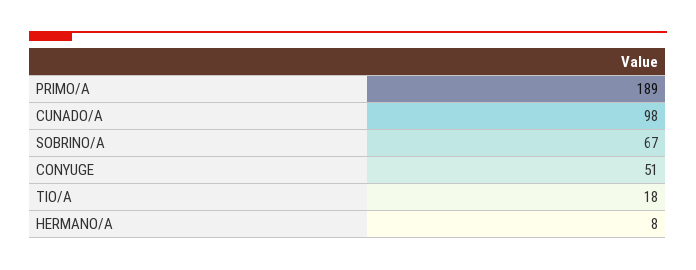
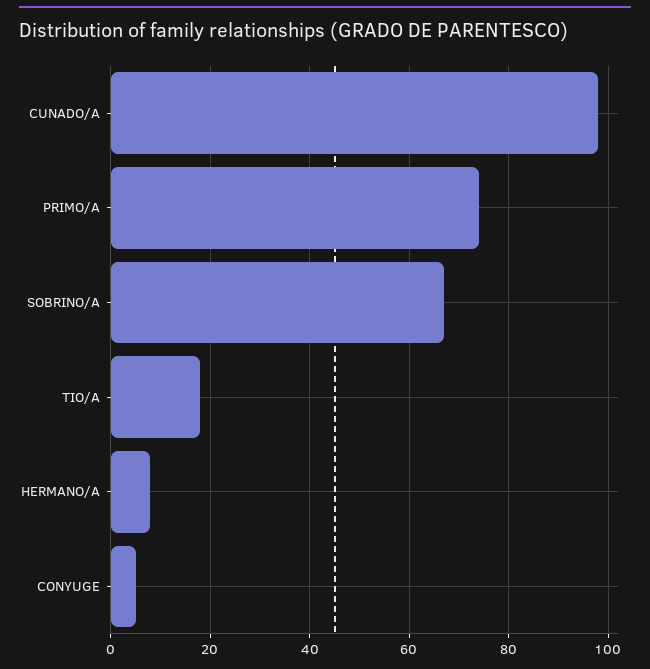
  {
-   "PRIMO/A": 189,
+   "PRIMO/A": 75,
    "CUNADO/A": 98,
    "SOBRINO/A": 67,
-   "CONYUGE": 51,
+   "CONYUGE": 5,
    "TIO/A": 18,
    "HERMANO/A": 8
  }

